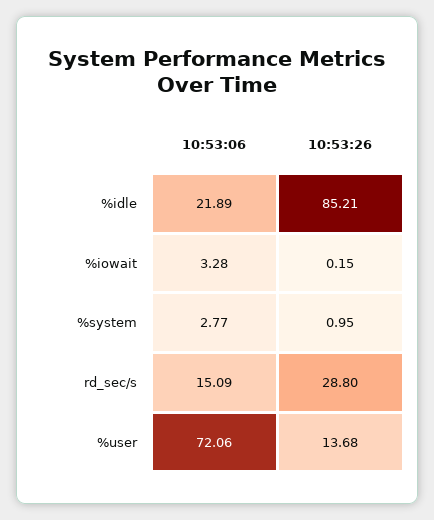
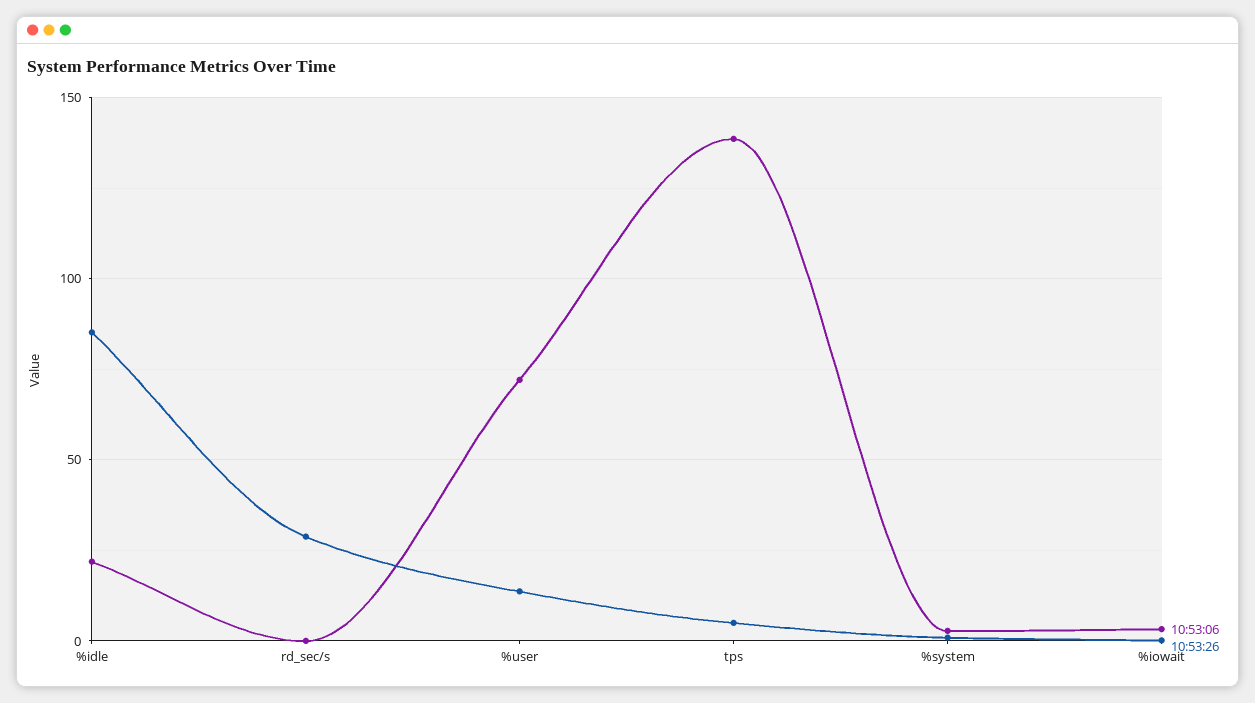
  {
    "10:53:06": {
      "%idle": 21.89,
      "%iowait": 3.28,
      "%system": 2.77,
-     "rd_sec/s": 15.09,
+     "rd_sec/s": 0,
-     "%user": 72.06
+     "%user": 72.06,
+     "tps": 140
    },
    "10:53:26": {
      "%idle": 85.21,
      "%iowait": 0.15,
      "%system": 0.95,
      "rd_sec/s": 28.8,
-     "%user": 13.68
+     "%user": 13.68,
+     "tps": 5
    }
  }

